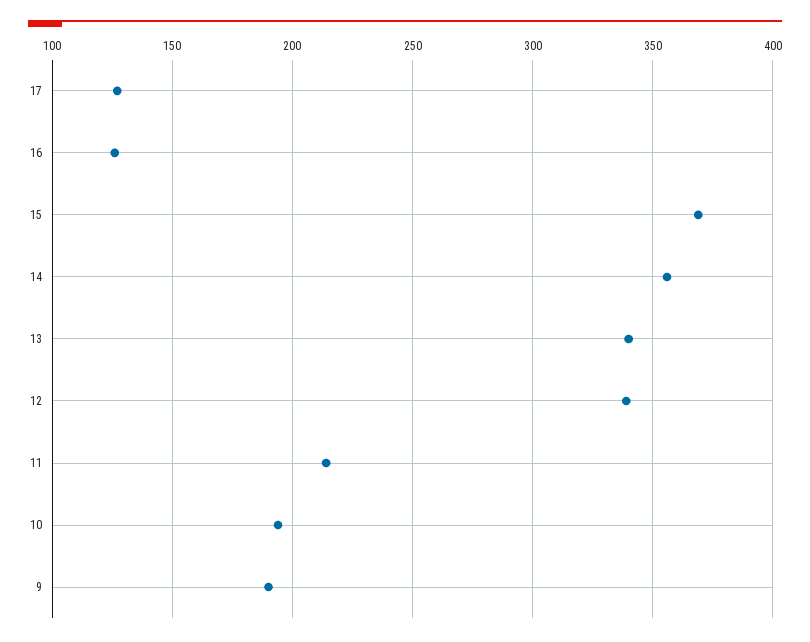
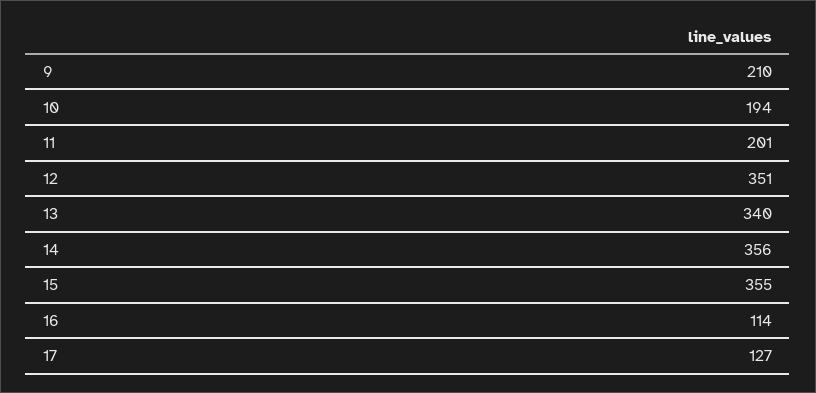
  {
    "17": 127,
-   "16": 125,
+   "16": 114,
-   "15": 370,
+   "15": 355,
    "14": 356,
    "13": 340,
-   "12": 340,
+   "12": 351,
-   "11": 215,
+   "11": 201,
    "10": 194,
-   "9": 190
+   "9": 210
  }

